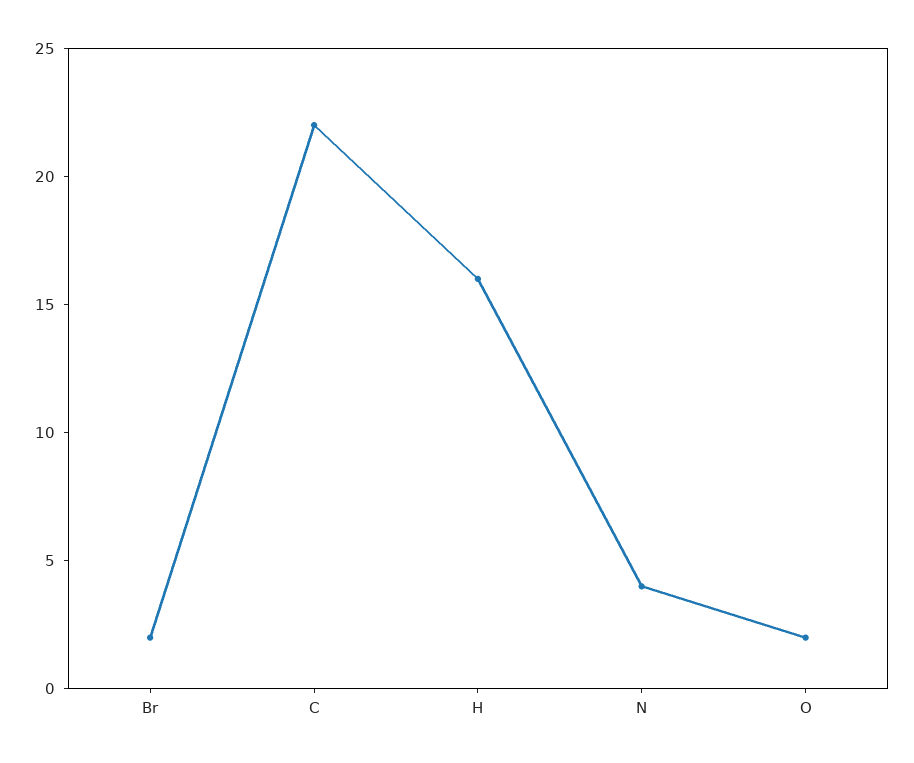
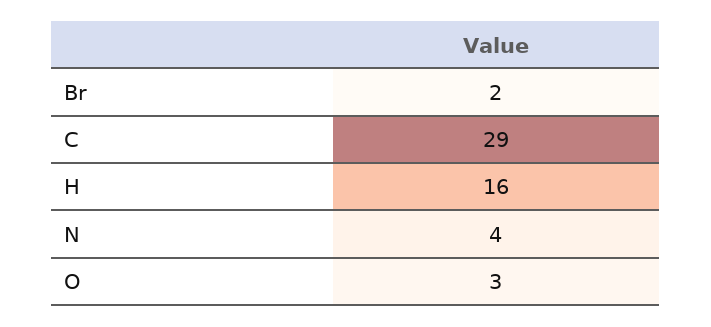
  {
    "Br": 2,
-   "C": 22,
+   "C": 29,
    "H": 16,
    "N": 4,
-   "O": 2
+   "O": 3
  }

